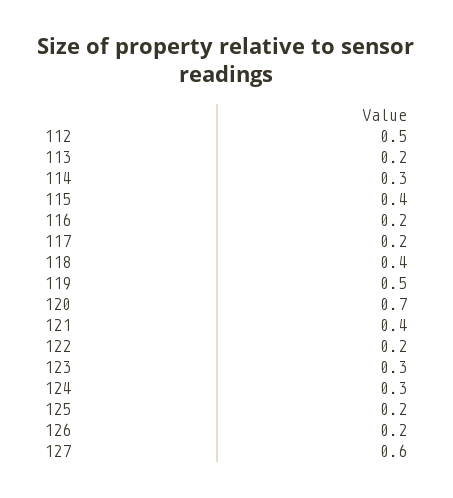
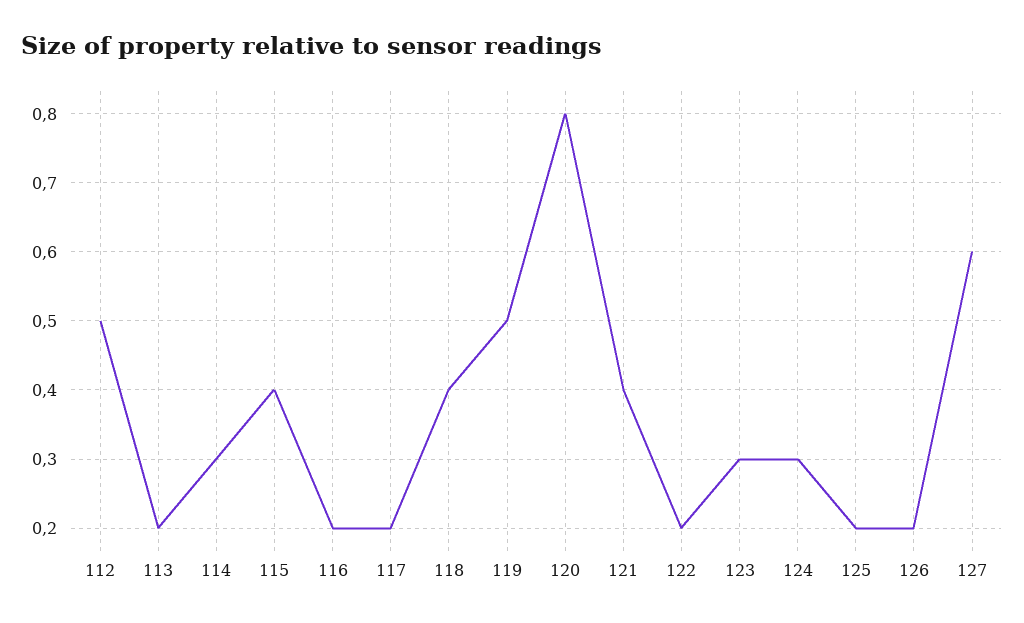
  {
    "112": 0.5,
    "113": 0.2,
    "114": 0.3,
    "115": 0.4,
    "116": 0.2,
    "117": 0.2,
    "118": 0.4,
    "119": 0.5,
-   "120": 0.7,
+   "120": 0.8,
    "121": 0.4,
    "122": 0.2,
    "123": 0.3,
    "124": 0.3,
    "125": 0.2,
    "126": 0.2,
    "127": 0.6
  }

